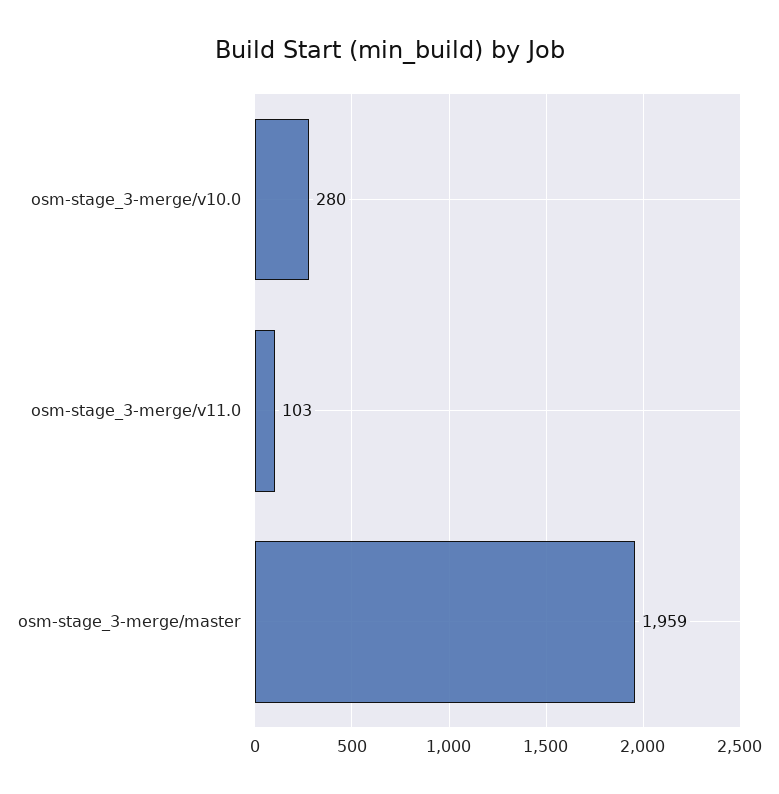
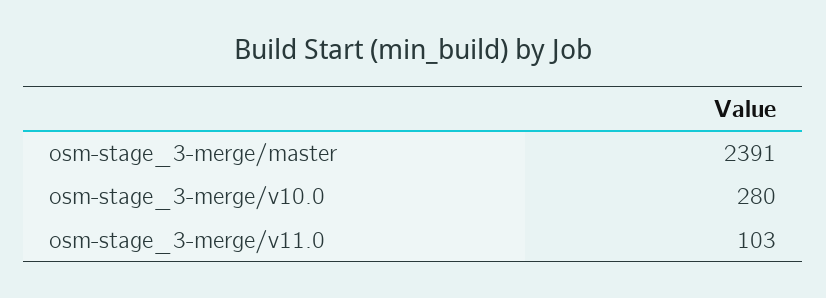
  {
    "osm-stage_3-merge/v10.0": 280,
    "osm-stage_3-merge/v11.0": 103,
-   "osm-stage_3-merge/master": 1959
+   "osm-stage_3-merge/master": 2391
  }

